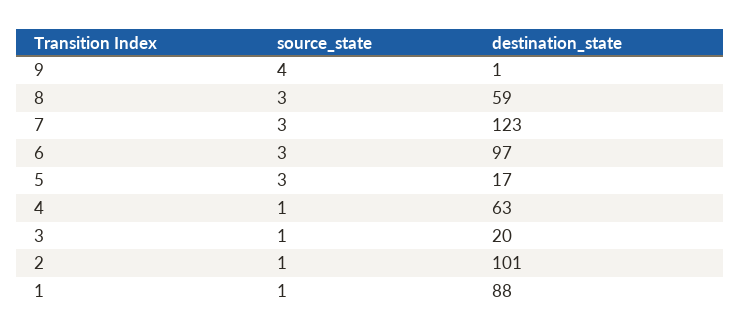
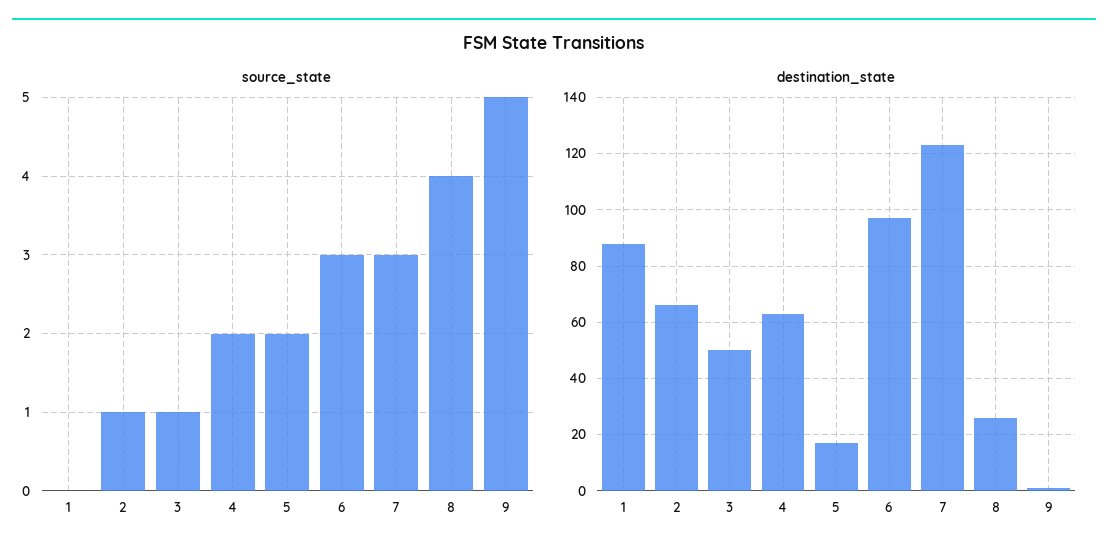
  {
    "source_state": {
-     "9": 4,
+     "9": 5,
-     "8": 3,
+     "8": 4,
      "7": 3,
      "6": 3,
-     "5": 3,
+     "5": 2,
-     "4": 1,
+     "4": 2,
      "3": 1,
      "2": 1,
-     "1": 1
+     "1": 0
    },
    "destination_state": {
      "9": 1,
-     "8": 59,
+     "8": 25,
      "7": 123,
      "6": 97,
      "5": 17,
      "4": 63,
-     "3": 20,
+     "3": 50,
-     "2": 101,
+     "2": 65,
      "1": 88
    }
  }

